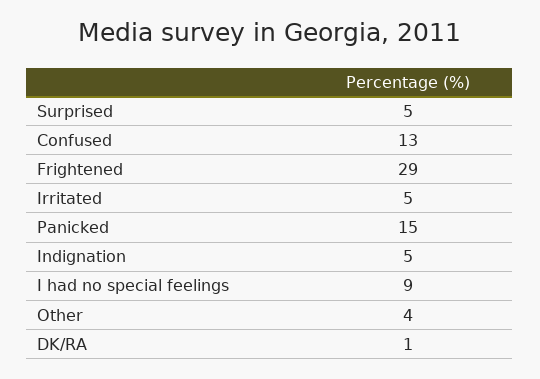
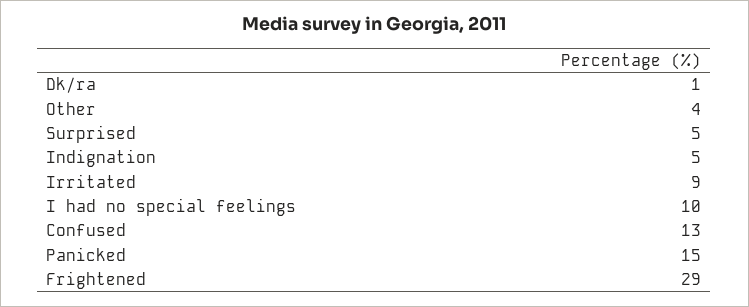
  {
    "Surprised": 5,
    "Confused": 13,
    "Frightened": 29,
-   "Irritated": 5,
+   "Irritated": 9,
    "Panicked": 15,
    "Indignation": 5,
-   "I had no special feelings": 9,
+   "I had no special feelings": 10,
    "Other": 4,
    "DK/RA": 1
  }

